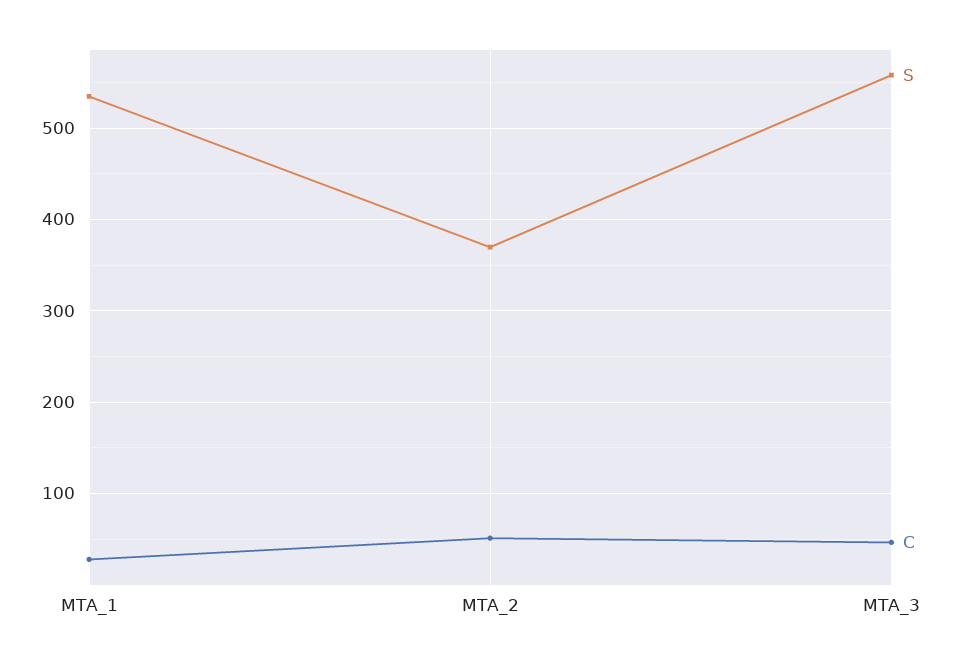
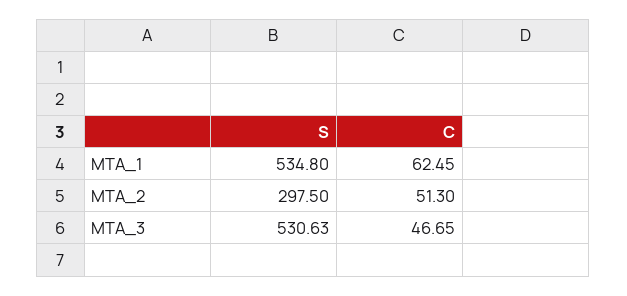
  {
    "S": {
      "MTA_1": 534.8,
-     "MTA_2": 370,
+     "MTA_2": 297.5,
-     "MTA_3": 560
+     "MTA_3": 530.63
    },
    "C": {
-     "MTA_1": 30,
+     "MTA_1": 62.45,
      "MTA_2": 51.3,
      "MTA_3": 46.65
    }
  }

